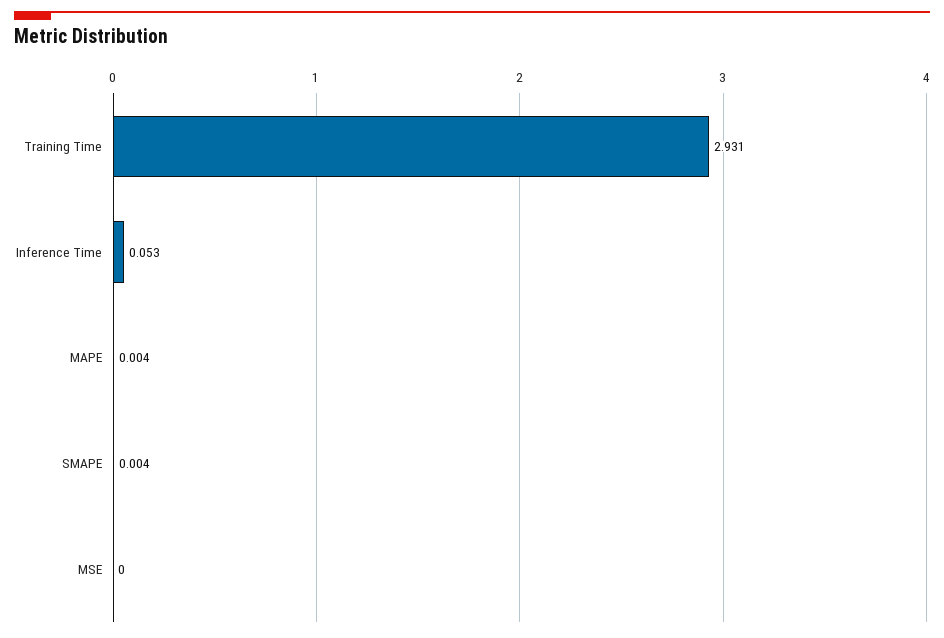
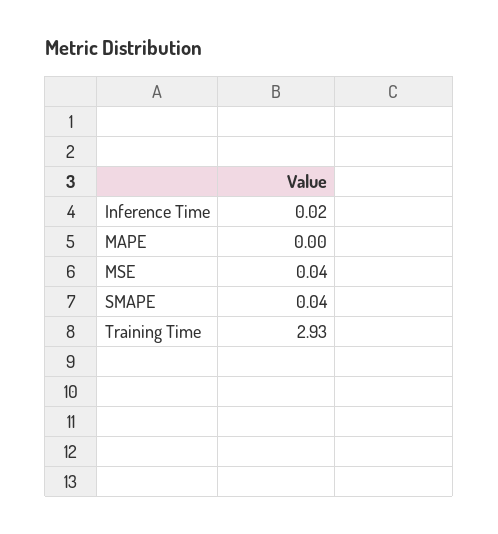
  {
    "Training Time": 2.931,
-   "Inference Time": 0.053,
+   "Inference Time": 0.02,
    "MAPE": 0.004,
-   "SMAPE": 0.004,
+   "SMAPE": 0.04,
-   "MSE": 0
+   "MSE": 0.04
  }

